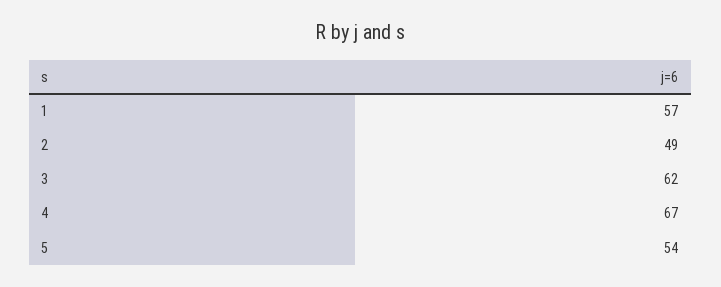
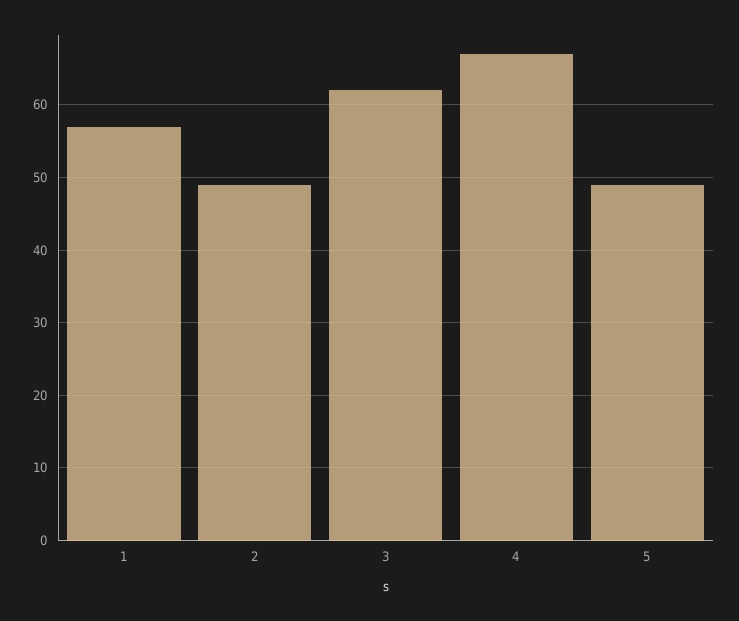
  {
    "1": 57,
    "2": 49,
    "3": 62,
    "4": 67,
-   "5": 54
+   "5": 49
  }

